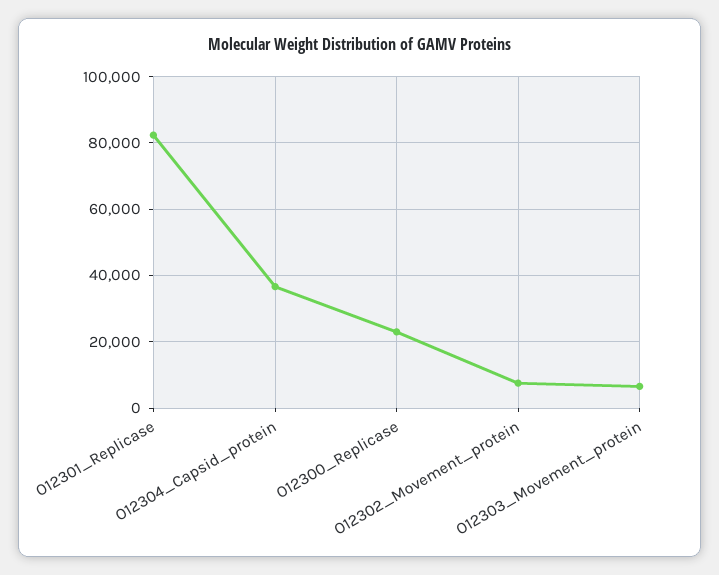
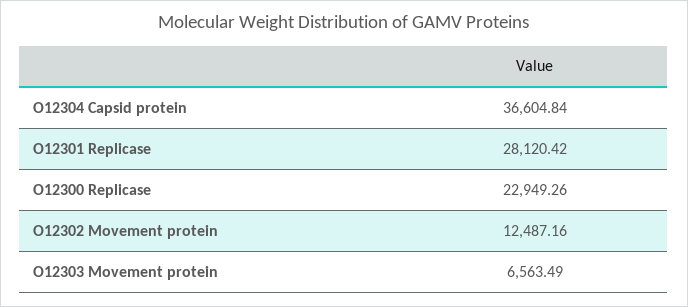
  {
-   "O12301_Replicase": 82000,
+   "O12301_Replicase": 28120.42,
    "O12304_Capsid_protein": 36604.84,
    "O12300_Replicase": 22949.26,
-   "O12302_Movement_protein": 8000,
+   "O12302_Movement_protein": 12487.16,
    "O12303_Movement_protein": 6563.49
  }

